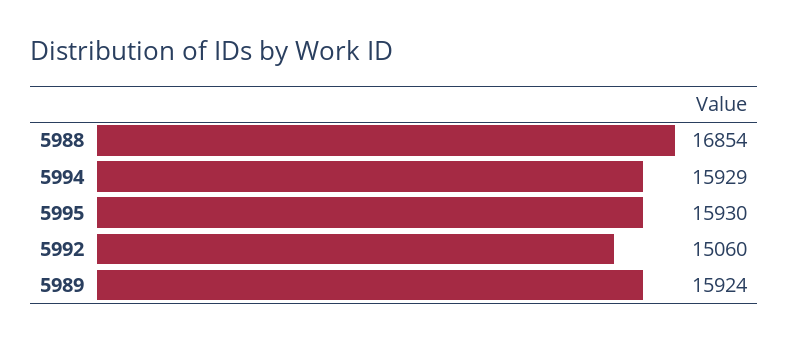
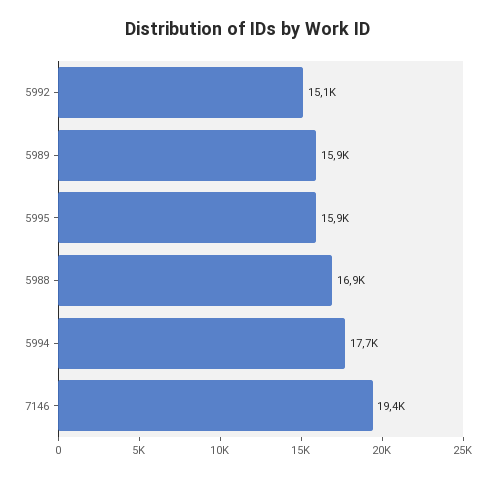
  {
    "5988": 16854,
-   "5994": 15929,
+   "5994": 17700,
    "5995": 15930,
    "5992": 15060,
-   "5989": 15924
+   "5989": 15924,
+   "7146": 19400
  }

